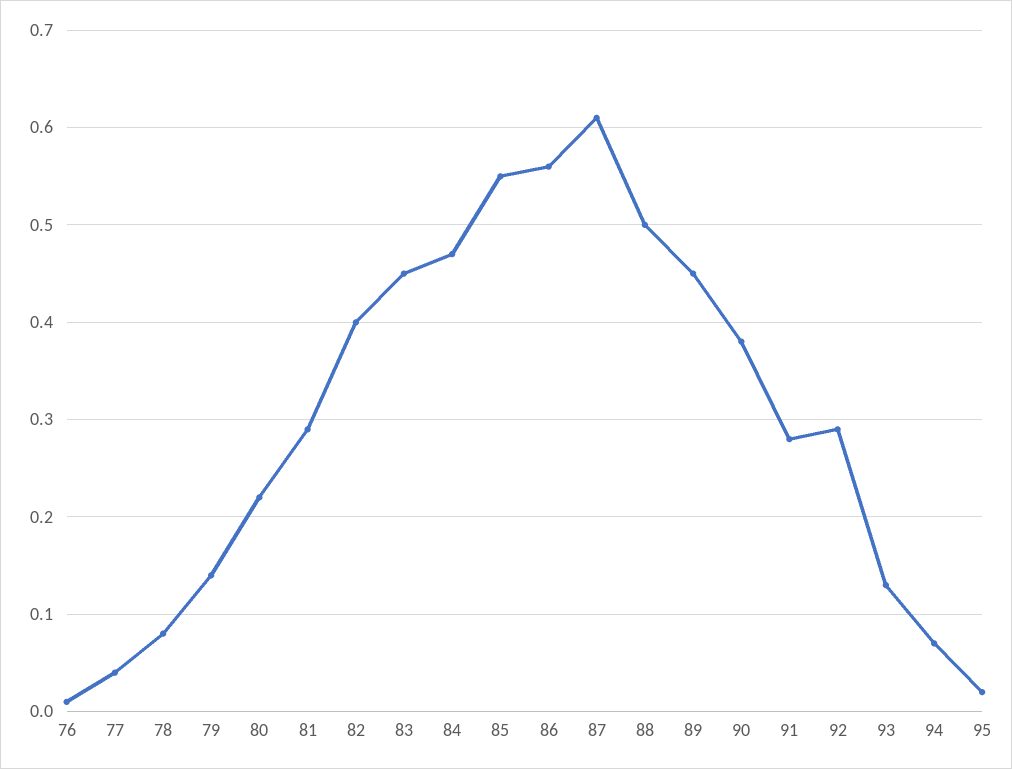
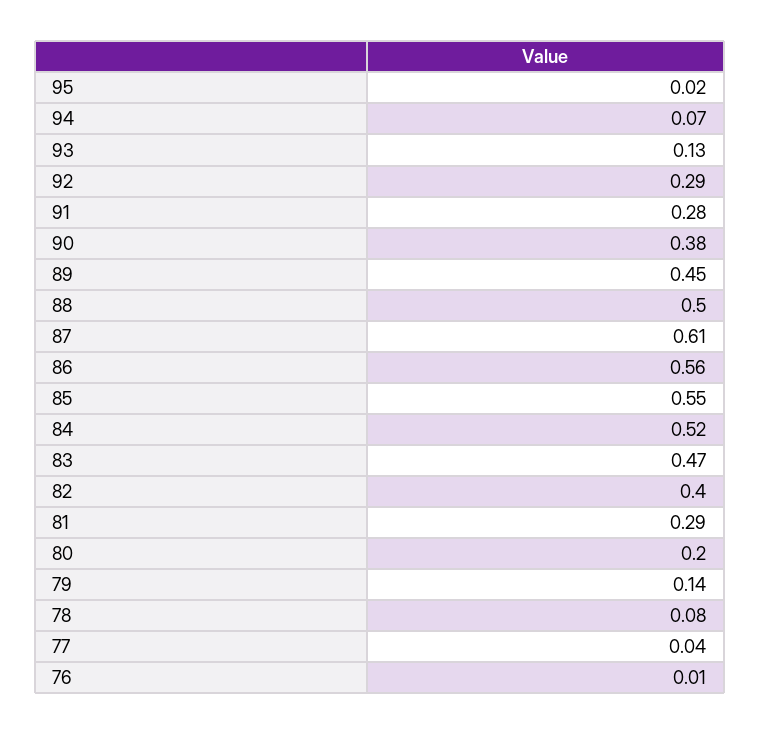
  {
    "76": 0.01,
    "77": 0.04,
    "78": 0.08,
    "79": 0.14,
-   "80": 0.22,
+   "80": 0.2,
    "81": 0.29,
    "82": 0.4,
-   "83": 0.45,
+   "83": 0.47,
-   "84": 0.47,
+   "84": 0.52,
    "85": 0.55,
    "86": 0.56,
    "87": 0.61,
    "88": 0.5,
    "89": 0.45,
    "90": 0.38,
    "91": 0.28,
    "92": 0.29,
    "93": 0.13,
    "94": 0.07,
    "95": 0.02
  }

